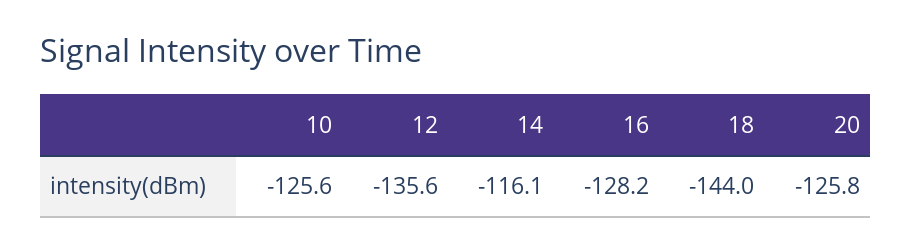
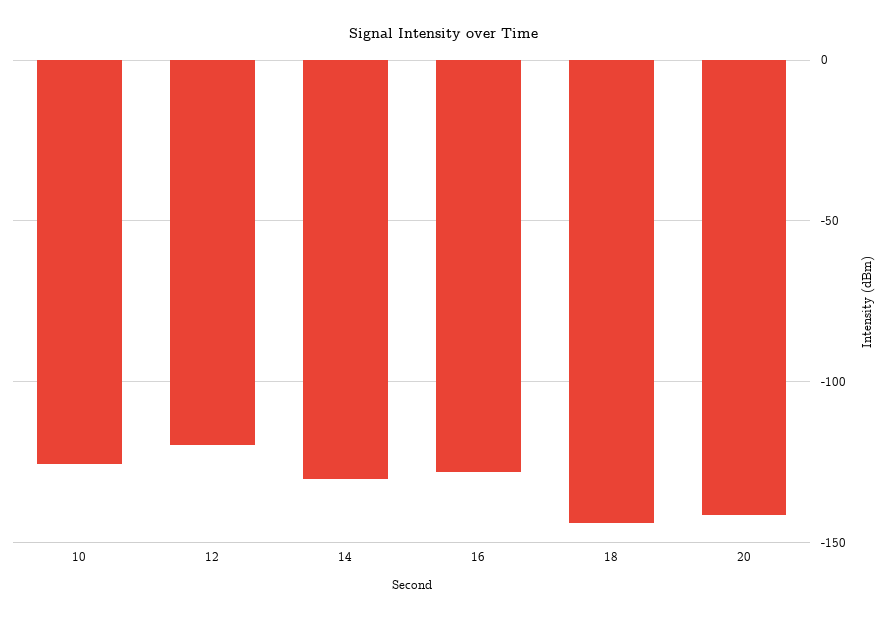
  {
    "10": -125.6,
-   "12": -135.6,
+   "12": -120,
-   "14": -116.1,
+   "14": -130,
    "16": -128.2,
    "18": -144,
-   "20": -125.8
+   "20": -140
  }

